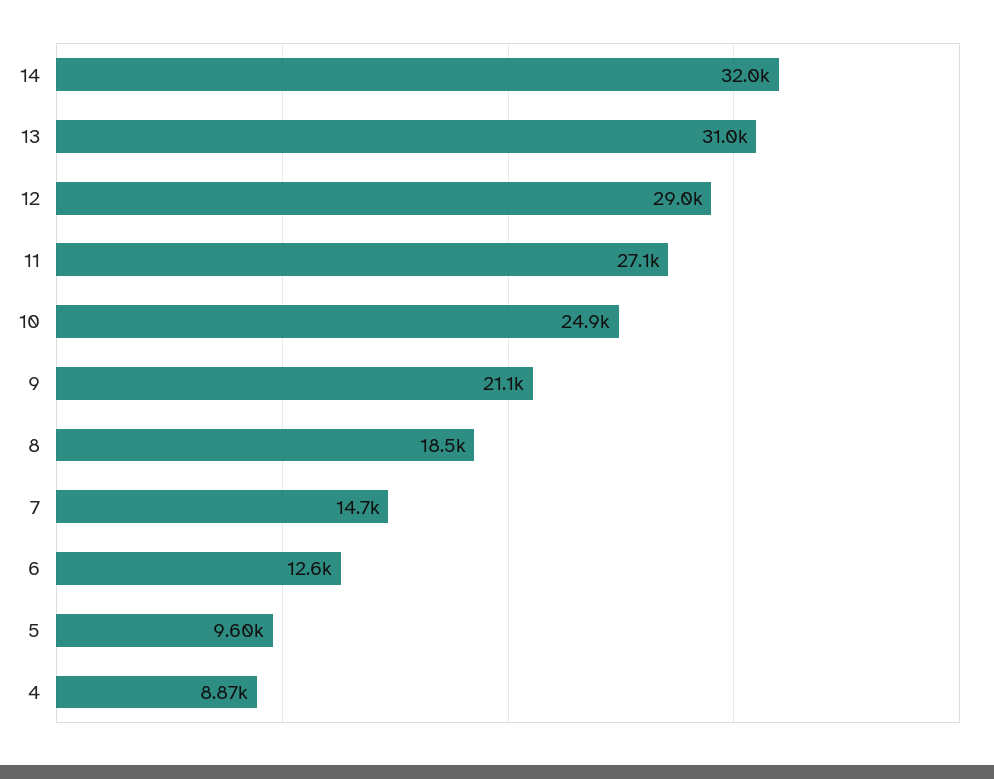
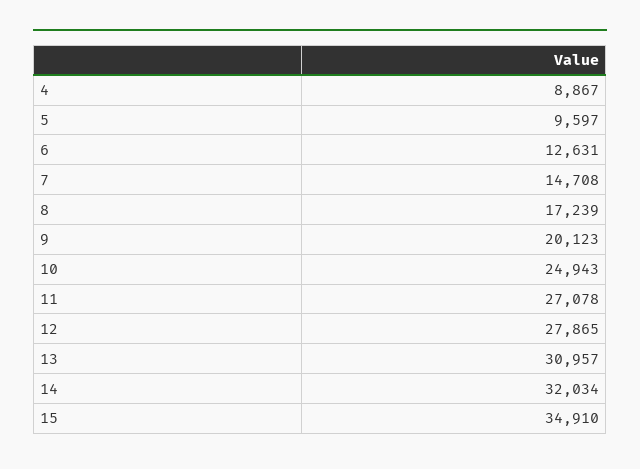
  {
    "14": 32034,
    "13": 30957,
-   "12": 29000,
+   "12": 27865,
    "11": 27078,
    "10": 24943,
-   "9": 21100,
+   "9": 20123,
-   "8": 18500,
+   "8": 17239,
    "7": 14708,
    "6": 12631,
    "5": 9597,
-   "4": 8867
+   "4": 8867,
+   "15": 34910
  }

